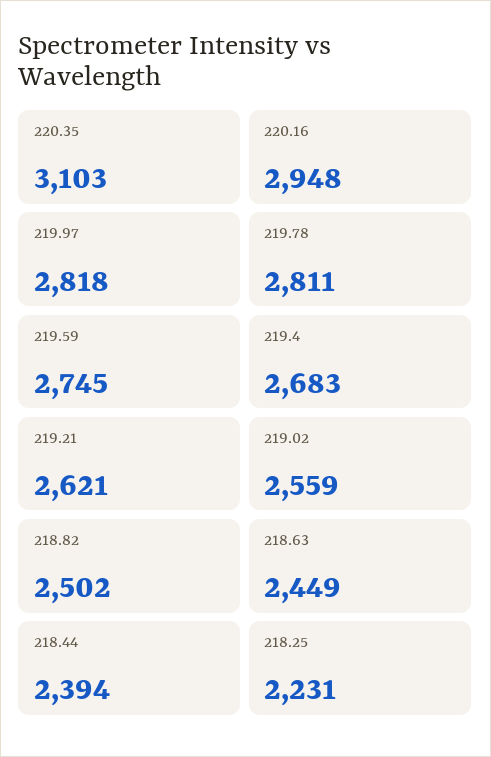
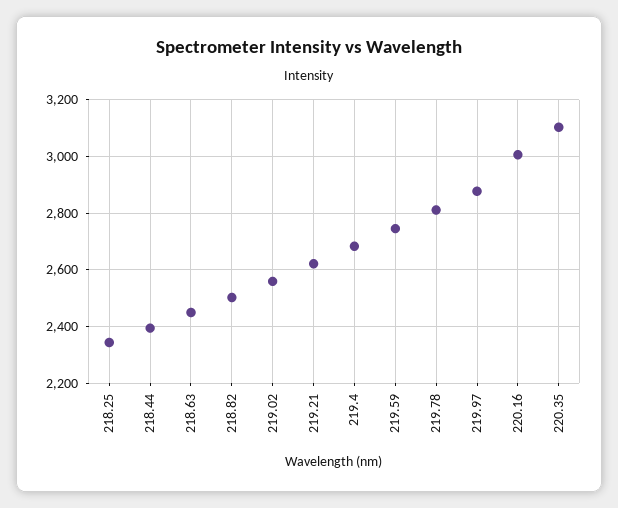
  {
    "220.35": 3103,
-   "220.16": 2948,
+   "220.16": 3000,
-   "219.97": 2818,
+   "219.97": 2875,
    "219.78": 2811,
    "219.59": 2745,
    "219.4": 2683,
    "219.21": 2621,
    "219.02": 2559,
    "218.82": 2502,
    "218.63": 2449,
    "218.44": 2394,
-   "218.25": 2231
+   "218.25": 2350
  }

